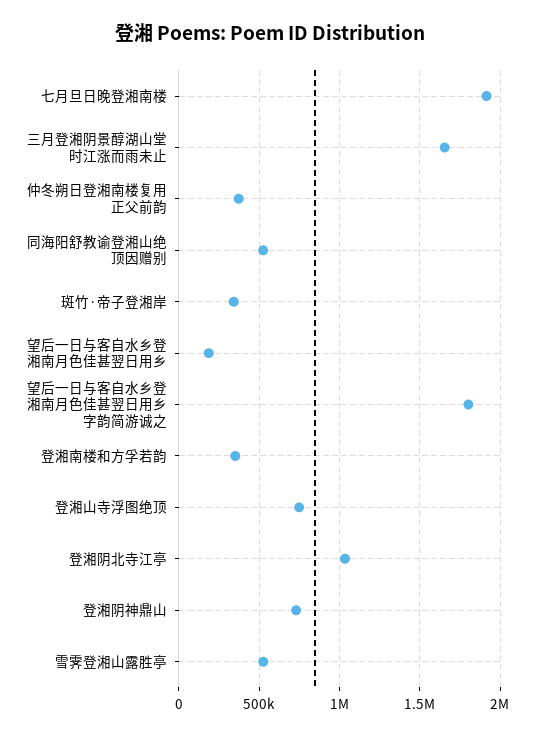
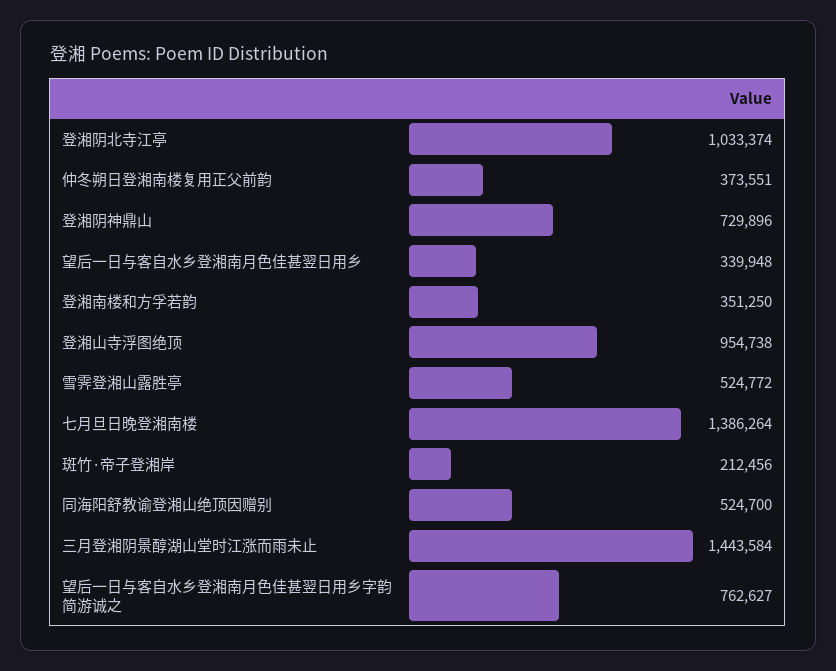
  {
-   "七月旦日晚登湘南楼": 1900000,
+   "七月旦日晚登湘南楼": 1386264,
-   "三月登湘阴景醇湖山堂时江涨而雨未止": 1650000,
+   "三月登湘阴景醇湖山堂时江涨而雨未止": 1443584,
    "仲冬朔日登湘南楼复用正父前韵": 373551,
    "同海阳舒教谕登湘山绝顶因赠别": 524700,
-   "斑竹·帝子登湘岸": 350000,
+   "斑竹·帝子登湘岸": 212456,
-   "望后一日与客自水乡登湘南月色佳甚翌日用乡": 200000,
+   "望后一日与客自水乡登湘南月色佳甚翌日用乡": 339948,
-   "望后一日与客自水乡登湘南月色佳甚翌日用乡字韵简游诚之": 1800000,
+   "望后一日与客自水乡登湘南月色佳甚翌日用乡字韵简游诚之": 762627,
    "登湘南楼和方孚若韵": 351250,
-   "登湘山寺浮图绝顶": 750000,
+   "登湘山寺浮图绝顶": 954738,
    "登湘阴北寺江亭": 1033374,
    "登湘阴神鼎山": 729896,
    "雪霁登湘山露胜亭": 524772
  }

